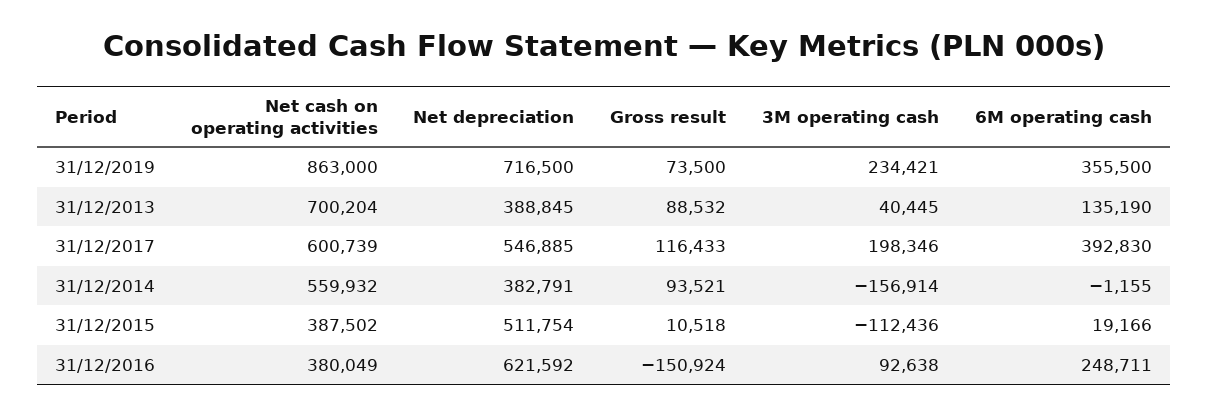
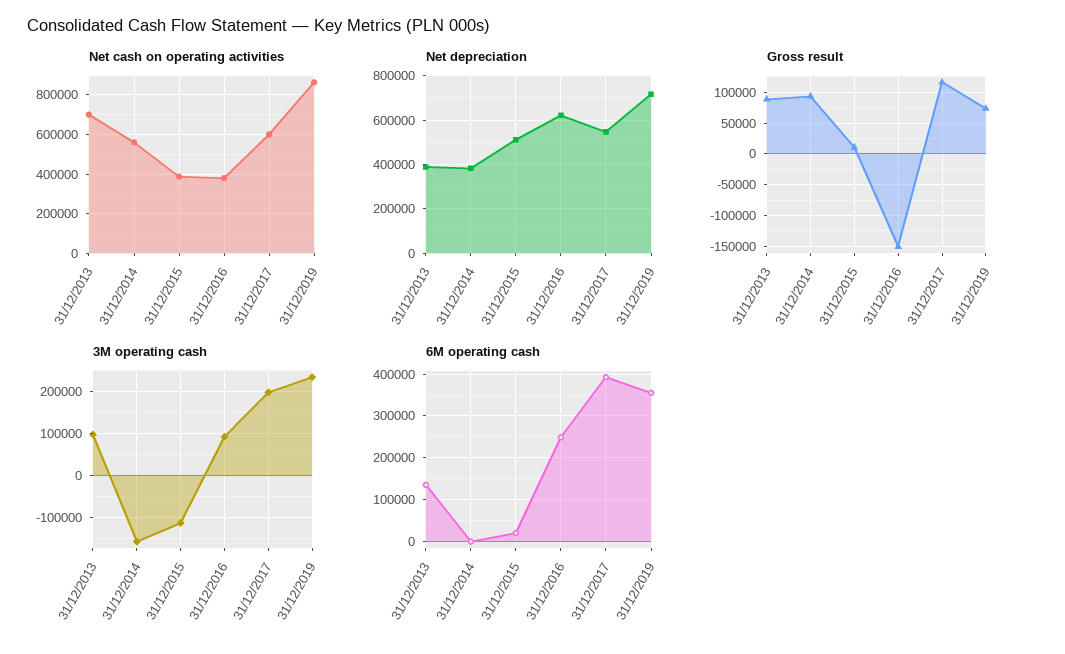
  {
    "Net cash on operating activities": {
      "31/12/2019": 863000,
      "31/12/2013": 700204,
      "31/12/2017": 600739,
      "31/12/2014": 559932,
      "31/12/2015": 387502,
      "31/12/2016": 380049
    },
    "Net depreciation": {
      "31/12/2019": 716500,
      "31/12/2013": 388845,
      "31/12/2017": 546885,
      "31/12/2014": 382791,
      "31/12/2015": 511754,
      "31/12/2016": 621592
    },
    "Gross result": {
      "31/12/2019": 73500,
      "31/12/2013": 88532,
      "31/12/2017": 116433,
      "31/12/2014": 93521,
      "31/12/2015": 10518,
      "31/12/2016": -150924
    },
    "3M operating cash": {
      "31/12/2019": 234421,
-     "31/12/2013": 40445,
+     "31/12/2013": 100000,
      "31/12/2017": 198346,
      "31/12/2014": -156914,
      "31/12/2015": -112436,
      "31/12/2016": 92638
    },
    "6M operating cash": {
      "31/12/2019": 355500,
      "31/12/2013": 135190,
      "31/12/2017": 392830,
      "31/12/2014": -1155,
      "31/12/2015": 19166,
      "31/12/2016": 248711
    }
  }

